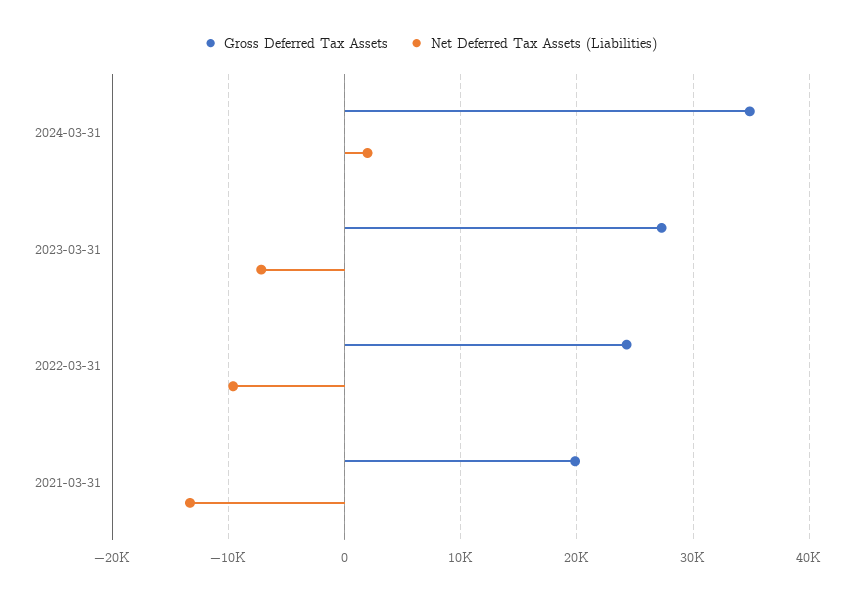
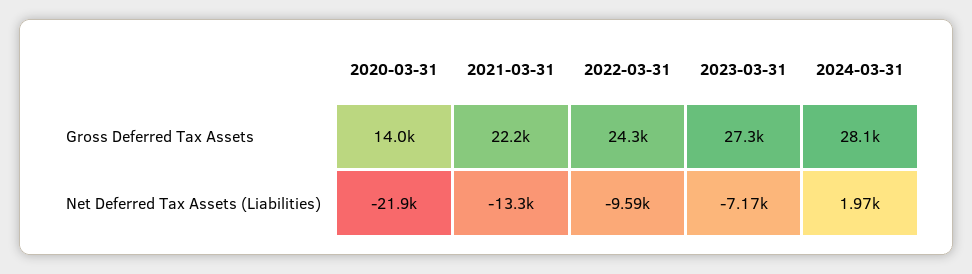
  {
    "Gross Deferred Tax Assets": {
-     "2024-03-31": 35000,
+     "2024-03-31": 28100,
      "2023-03-31": 27300,
      "2022-03-31": 24300,
-     "2021-03-31": 20000
+     "2021-03-31": 22200,
+     "2020-03-31": 14000
    },
    "Net Deferred Tax Assets (Liabilities)": {
      "2024-03-31": 1970,
      "2023-03-31": -7170,
      "2022-03-31": -9590,
-     "2021-03-31": -13300
+     "2021-03-31": -13300,
+     "2020-03-31": -21900
    }
  }

